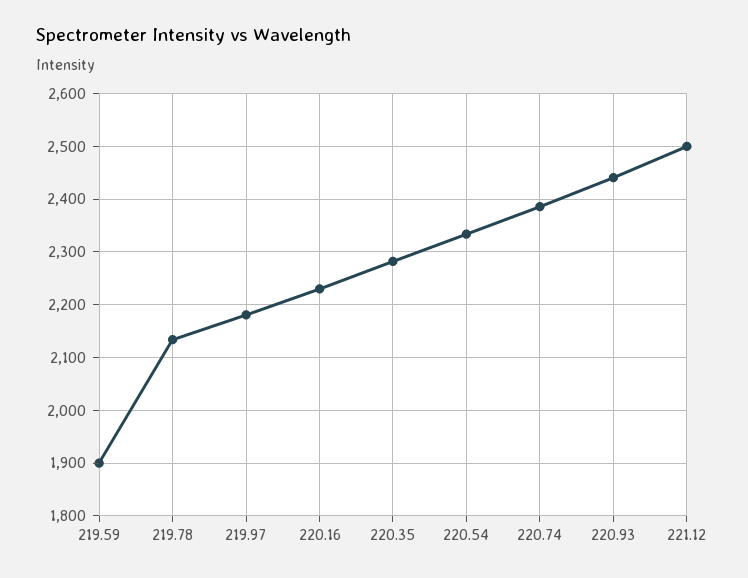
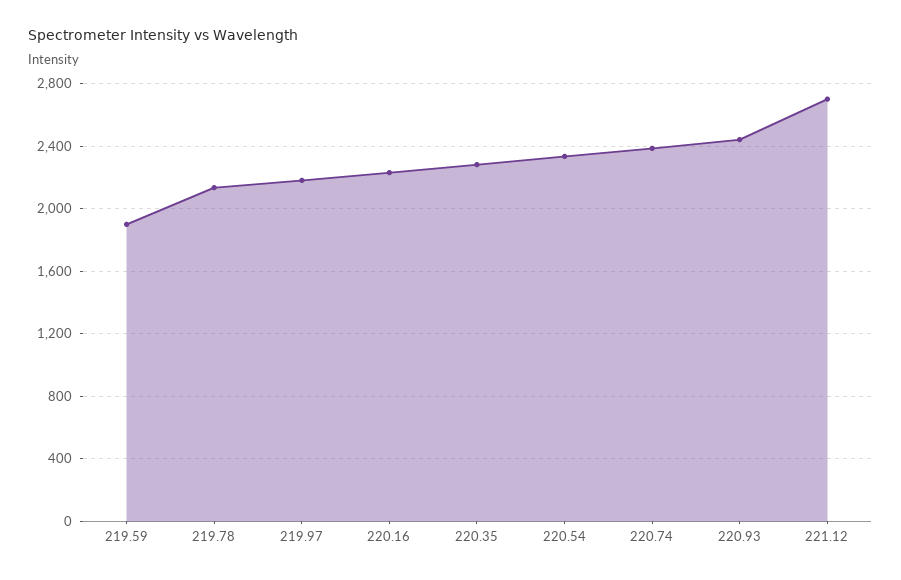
  {
    "219.59": 1900,
    "219.78": 2140,
    "219.97": 2180,
    "220.16": 2240,
    "220.35": 2280,
    "220.54": 2340,
    "220.74": 2380,
    "220.93": 2440,
-   "221.12": 2500
+   "221.12": 2700
  }

